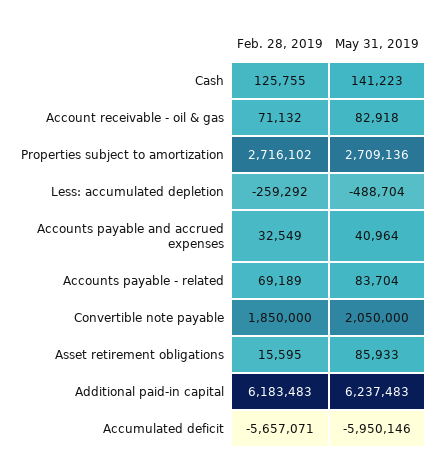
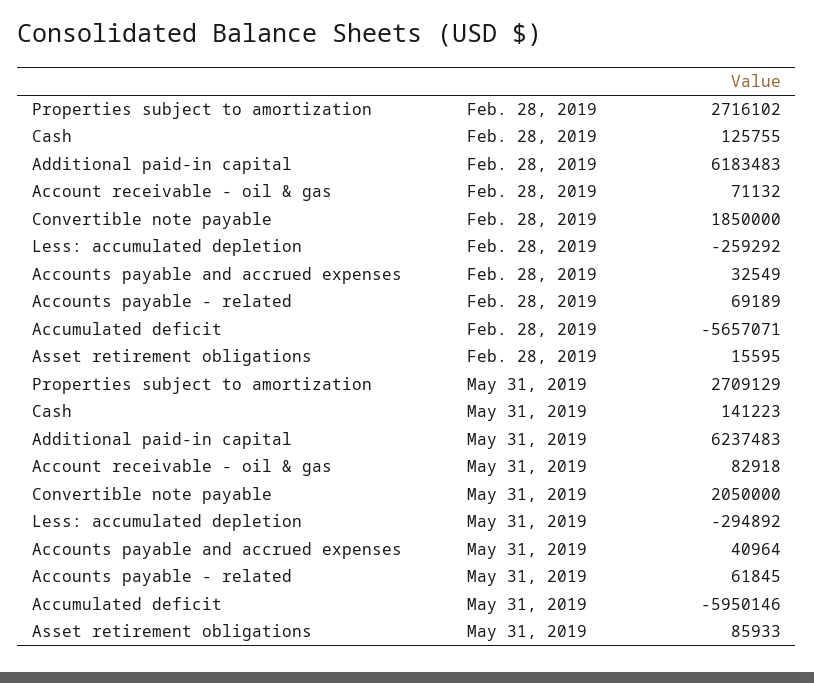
  {
    "Feb. 28, 2019": {
      "Cash": 125755,
      "Account receivable - oil & gas": 71132,
      "Properties subject to amortization": 2716102,
      "Less: accumulated depletion": -259292,
      "Accounts payable and accrued expenses": 32549,
      "Accounts payable - related": 69189,
      "Convertible note payable": 1850000,
      "Asset retirement obligations": 15595,
      "Additional paid-in capital": 6183483,
      "Accumulated deficit": -5657071
    },
    "May 31, 2019": {
      "Cash": 141223,
      "Account receivable - oil & gas": 82918,
-     "Properties subject to amortization": 2709136,
+     "Properties subject to amortization": 2709129,
-     "Less: accumulated depletion": -488704,
+     "Less: accumulated depletion": -294892,
      "Accounts payable and accrued expenses": 40964,
-     "Accounts payable - related": 83704,
+     "Accounts payable - related": 61845,
      "Convertible note payable": 2050000,
      "Asset retirement obligations": 85933,
      "Additional paid-in capital": 6237483,
      "Accumulated deficit": -5950146
    }
  }

